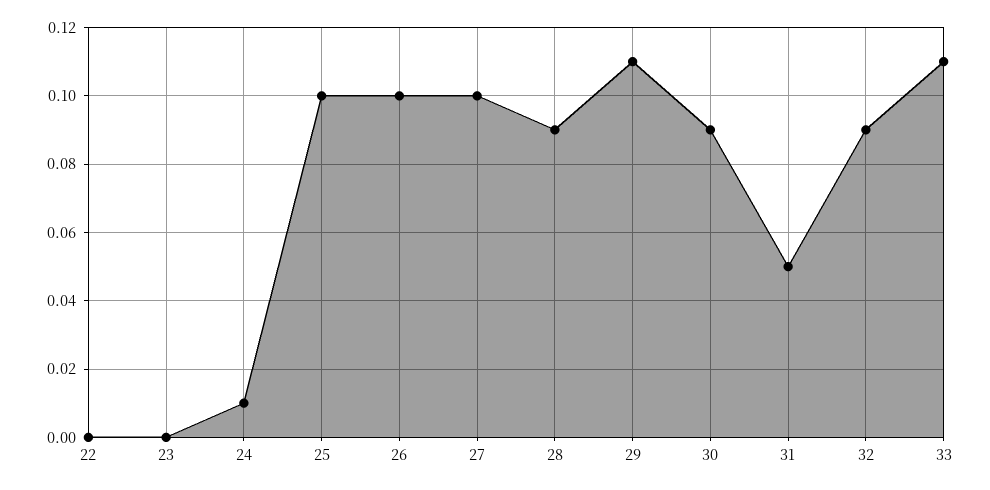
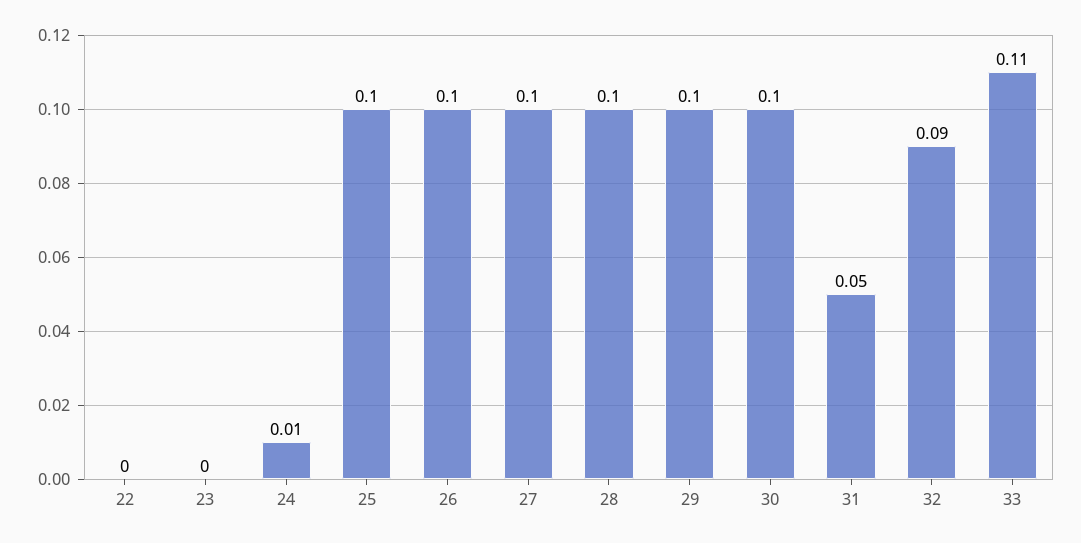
  {
    "22": 0,
    "23": 0,
    "24": 0.01,
    "25": 0.1,
    "26": 0.1,
    "27": 0.1,
-   "28": 0.09,
+   "28": 0.1,
-   "29": 0.11,
+   "29": 0.1,
-   "30": 0.09,
+   "30": 0.1,
    "31": 0.05,
    "32": 0.09,
    "33": 0.11
  }

